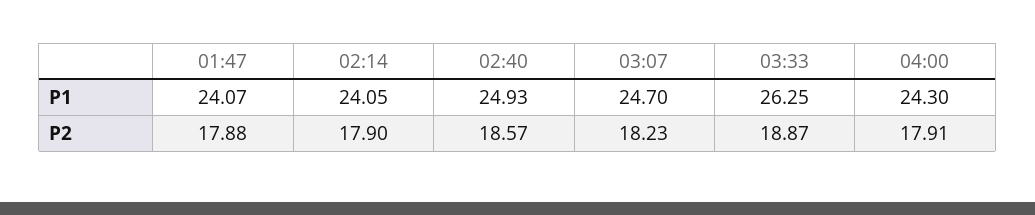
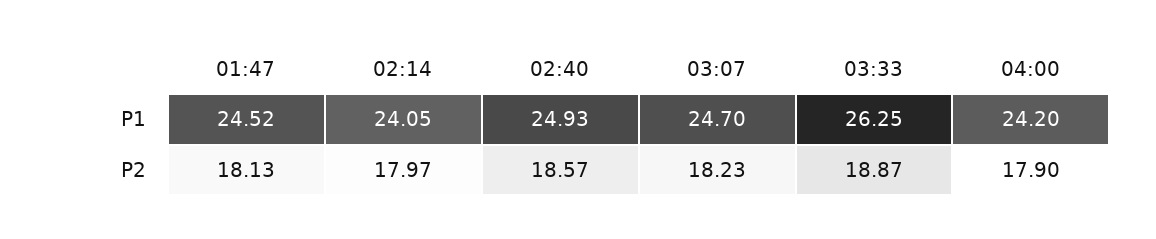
  {
    "01:47": {
-     "P1": 24.07,
+     "P1": 24.52,
-     "P2": 17.88
+     "P2": 18.13
    },
    "02:14": {
      "P1": 24.05,
-     "P2": 17.9
+     "P2": 17.97
    },
    "02:40": {
      "P1": 24.93,
      "P2": 18.57
    },
    "03:07": {
      "P1": 24.7,
      "P2": 18.23
    },
    "03:33": {
      "P1": 26.25,
      "P2": 18.87
    },
    "04:00": {
-     "P1": 24.3,
+     "P1": 24.2,
-     "P2": 17.91
+     "P2": 17.9
    }
  }

